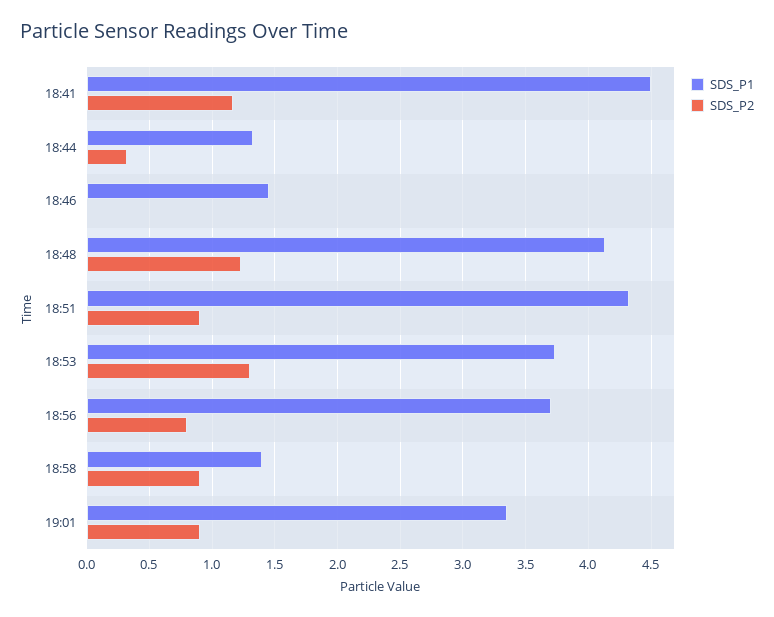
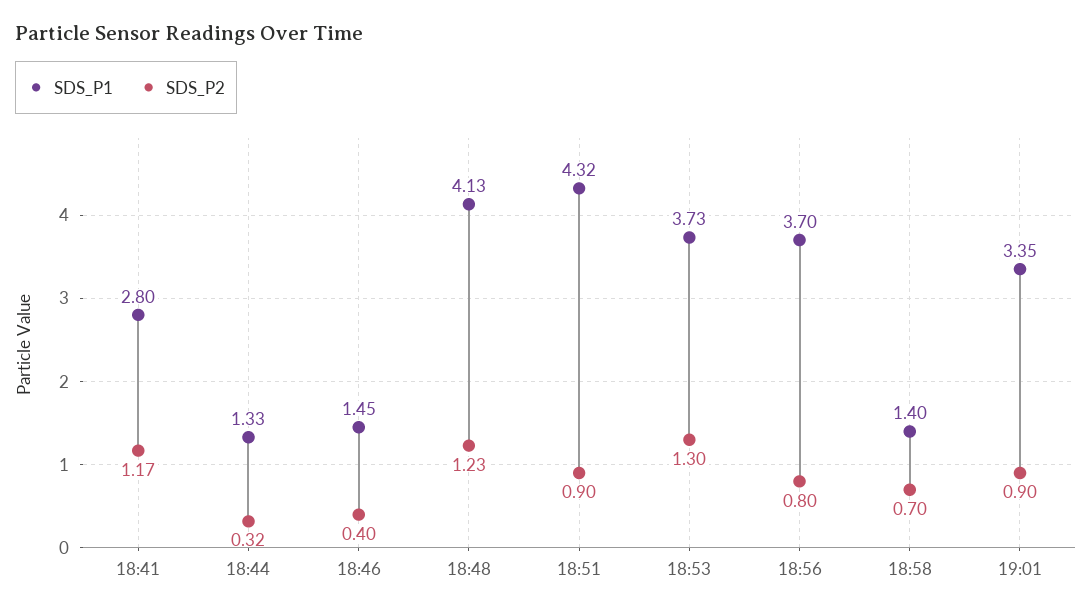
  {
    "SDS_P1": {
-     "18:41": 4.5,
+     "18:41": 2.8,
      "18:44": 1.33,
      "18:46": 1.45,
      "18:48": 4.13,
      "18:51": 4.32,
      "18:53": 3.73,
      "18:56": 3.7,
      "18:58": 1.4,
      "19:01": 3.35
    },
    "SDS_P2": {
      "18:41": 1.17,
      "18:44": 0.32,
-     "18:46": 0,
+     "18:46": 0.4,
      "18:48": 1.23,
      "18:51": 0.9,
      "18:53": 1.3,
      "18:56": 0.8,
-     "18:58": 0.9,
+     "18:58": 0.7,
      "19:01": 0.9
    }
  }

